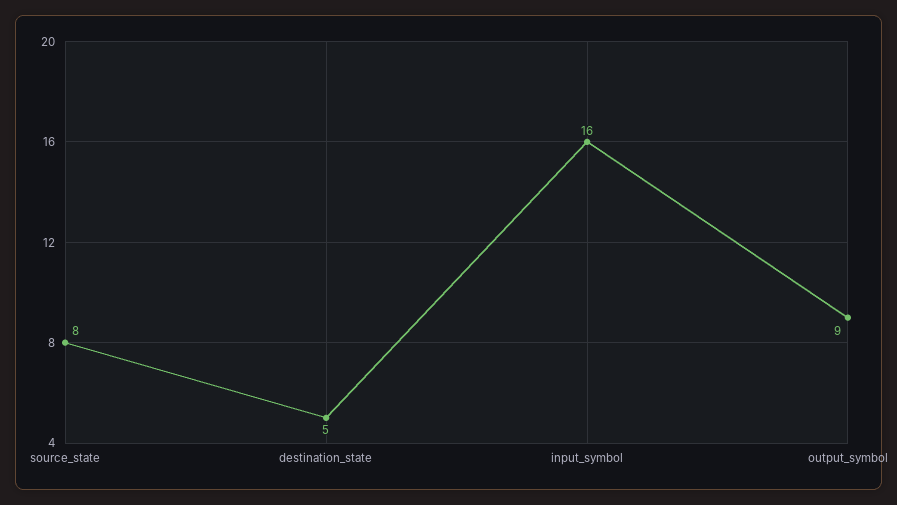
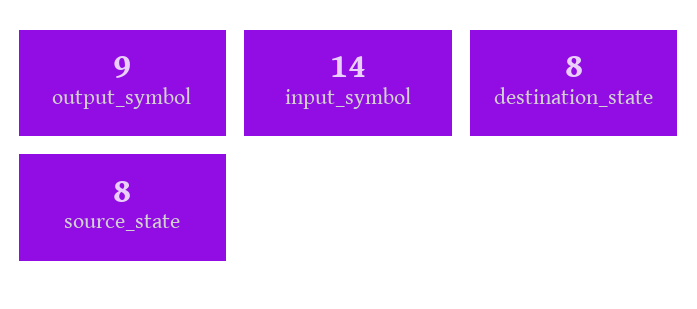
  {
    "source_state": 8,
-   "destination_state": 5,
+   "destination_state": 8,
-   "input_symbol": 16,
+   "input_symbol": 14,
    "output_symbol": 9
  }

